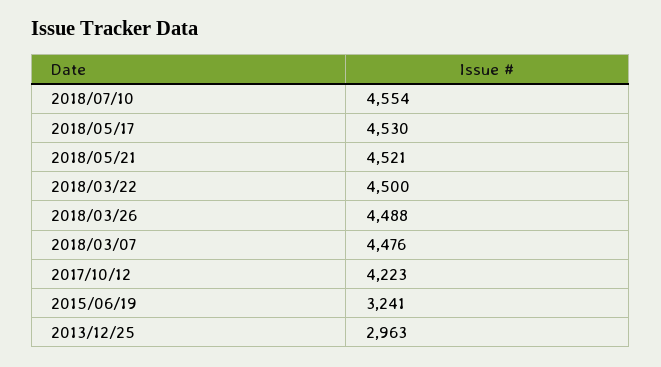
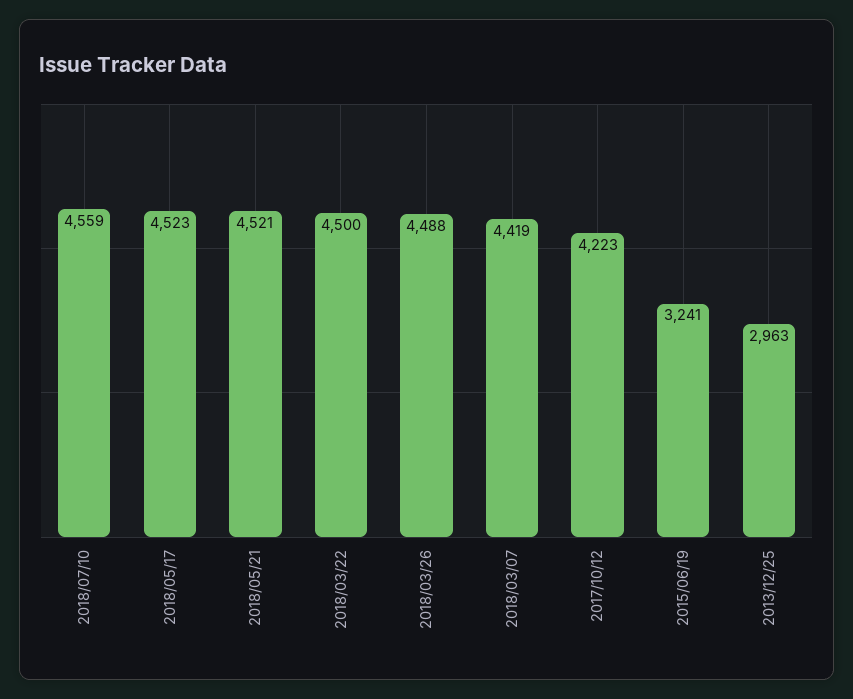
  {
-   "2018/07/10": 4554,
+   "2018/07/10": 4559,
-   "2018/05/17": 4530,
+   "2018/05/17": 4523,
    "2018/05/21": 4521,
    "2018/03/22": 4500,
    "2018/03/26": 4488,
-   "2018/03/07": 4476,
+   "2018/03/07": 4419,
    "2017/10/12": 4223,
    "2015/06/19": 3241,
    "2013/12/25": 2963
  }

